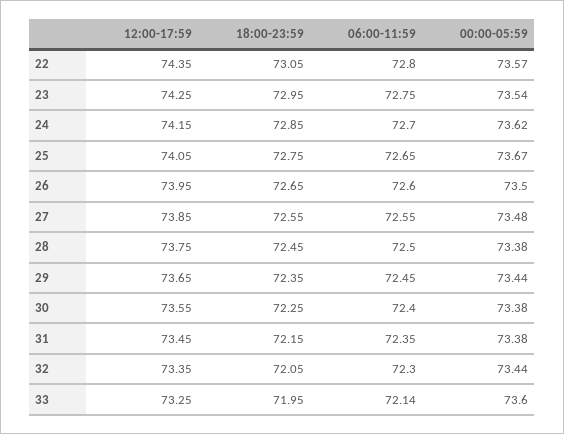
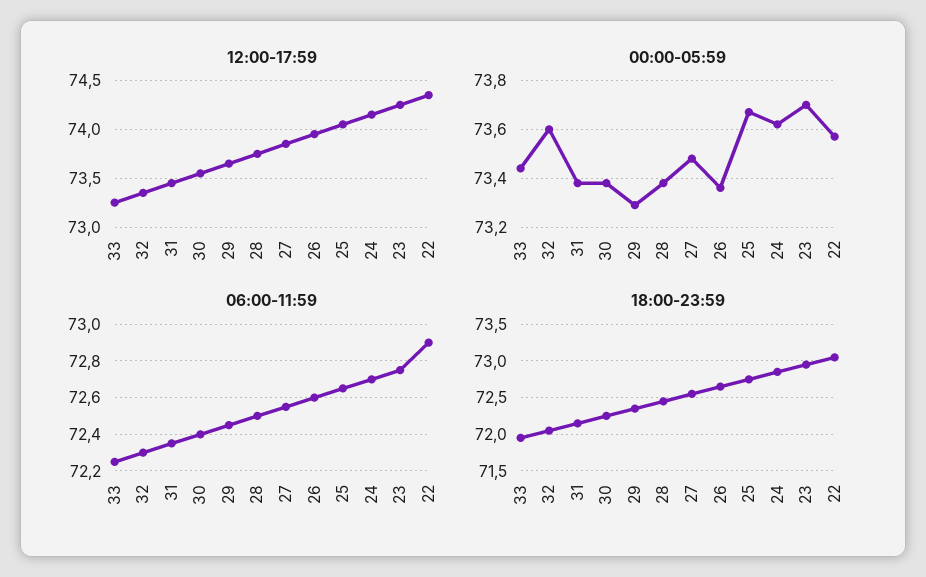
  {
    "12:00-17:59": {
      "22": 74.35,
      "23": 74.25,
      "24": 74.15,
      "25": 74.05,
      "26": 73.95,
      "27": 73.85,
      "28": 73.75,
      "29": 73.65,
      "30": 73.55,
      "31": 73.45,
      "32": 73.35,
      "33": 73.25
    },
    "18:00-23:59": {
      "22": 73.05,
      "23": 72.95,
      "24": 72.85,
      "25": 72.75,
      "26": 72.65,
      "27": 72.55,
      "28": 72.45,
      "29": 72.35,
      "30": 72.25,
      "31": 72.15,
      "32": 72.05,
      "33": 71.95
    },
    "06:00-11:59": {
-     "22": 72.8,
+     "22": 72.9,
      "23": 72.75,
      "24": 72.7,
      "25": 72.65,
      "26": 72.6,
      "27": 72.55,
      "28": 72.5,
      "29": 72.45,
      "30": 72.4,
      "31": 72.35,
      "32": 72.3,
-     "33": 72.14
+     "33": 72.25
    },
    "00:00-05:59": {
      "22": 73.57,
-     "23": 73.54,
+     "23": 73.7,
      "24": 73.62,
      "25": 73.67,
-     "26": 73.5,
+     "26": 73.35,
      "27": 73.48,
      "28": 73.38,
-     "29": 73.44,
+     "29": 73.3,
      "30": 73.38,
      "31": 73.38,
-     "32": 73.44,
+     "32": 73.6,
-     "33": 73.6
+     "33": 73.45
    }
  }

